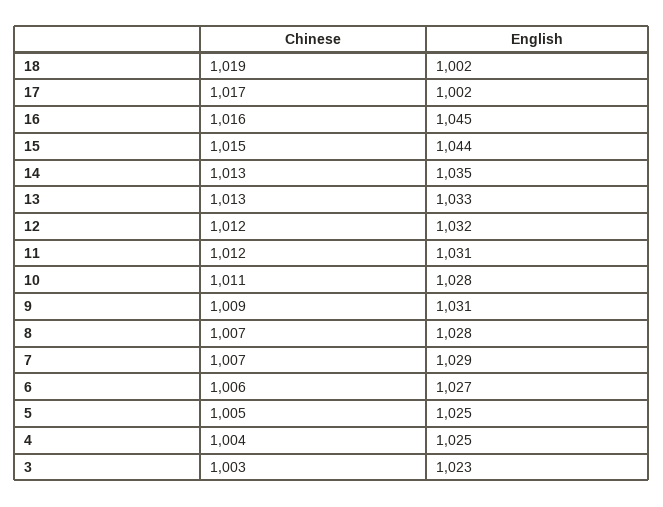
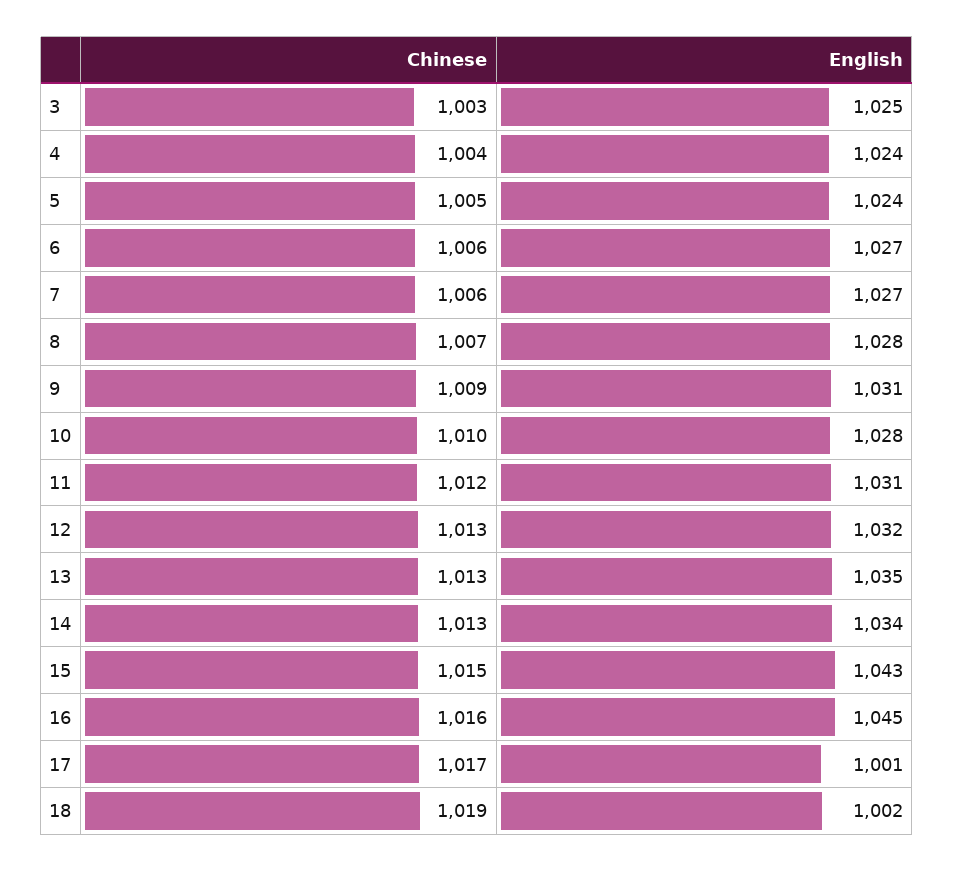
  {
    "Chinese": {
      "18": 1019,
      "17": 1017,
      "16": 1016,
      "15": 1015,
      "14": 1013,
      "13": 1013,
-     "12": 1012,
+     "12": 1013,
      "11": 1012,
-     "10": 1011,
+     "10": 1010,
      "9": 1009,
      "8": 1007,
-     "7": 1007,
+     "7": 1006,
      "6": 1006,
      "5": 1005,
      "4": 1004,
      "3": 1003
    },
    "English": {
      "18": 1002,
-     "17": 1002,
+     "17": 1001,
      "16": 1045,
-     "15": 1044,
+     "15": 1043,
-     "14": 1035,
+     "14": 1034,
-     "13": 1033,
+     "13": 1035,
      "12": 1032,
      "11": 1031,
      "10": 1028,
      "9": 1031,
      "8": 1028,
-     "7": 1029,
+     "7": 1027,
      "6": 1027,
-     "5": 1025,
+     "5": 1024,
-     "4": 1025,
+     "4": 1024,
-     "3": 1023
+     "3": 1025
    }
  }

